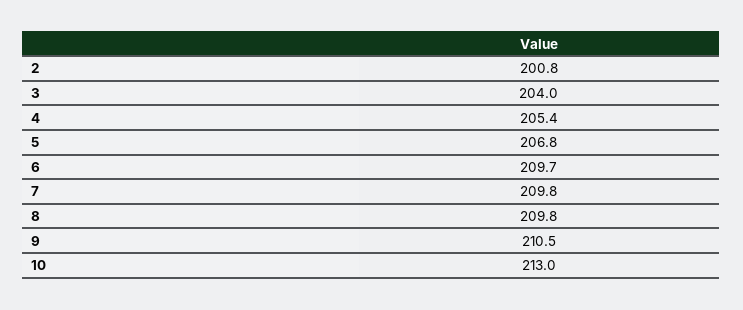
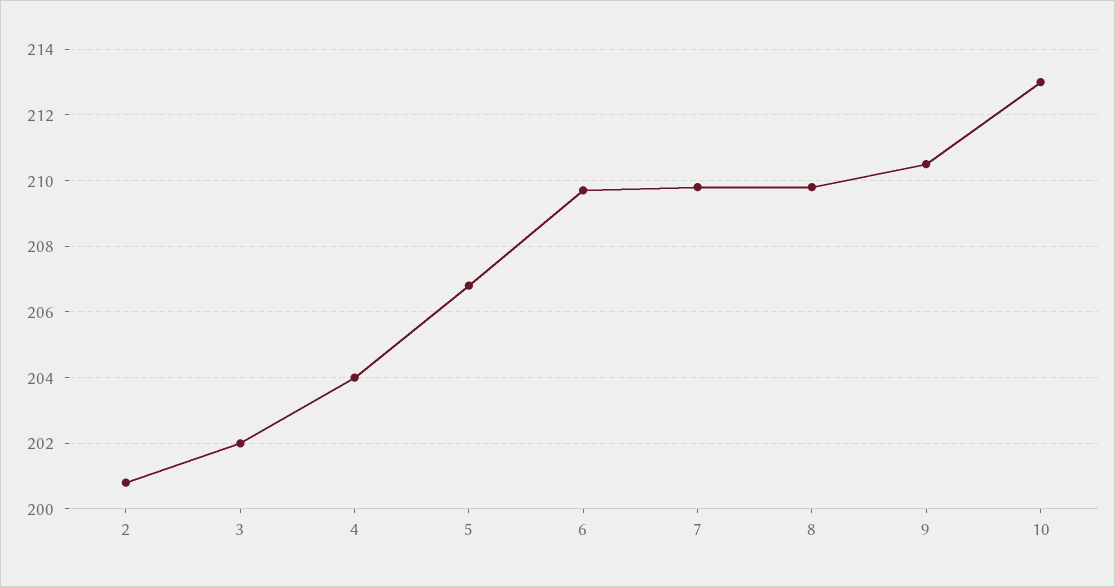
  {
    "2": 200.8,
-   "3": 204,
+   "3": 202,
-   "4": 205.4,
+   "4": 204,
    "5": 206.8,
    "6": 209.7,
    "7": 209.8,
    "8": 209.8,
    "9": 210.5,
    "10": 213
  }

